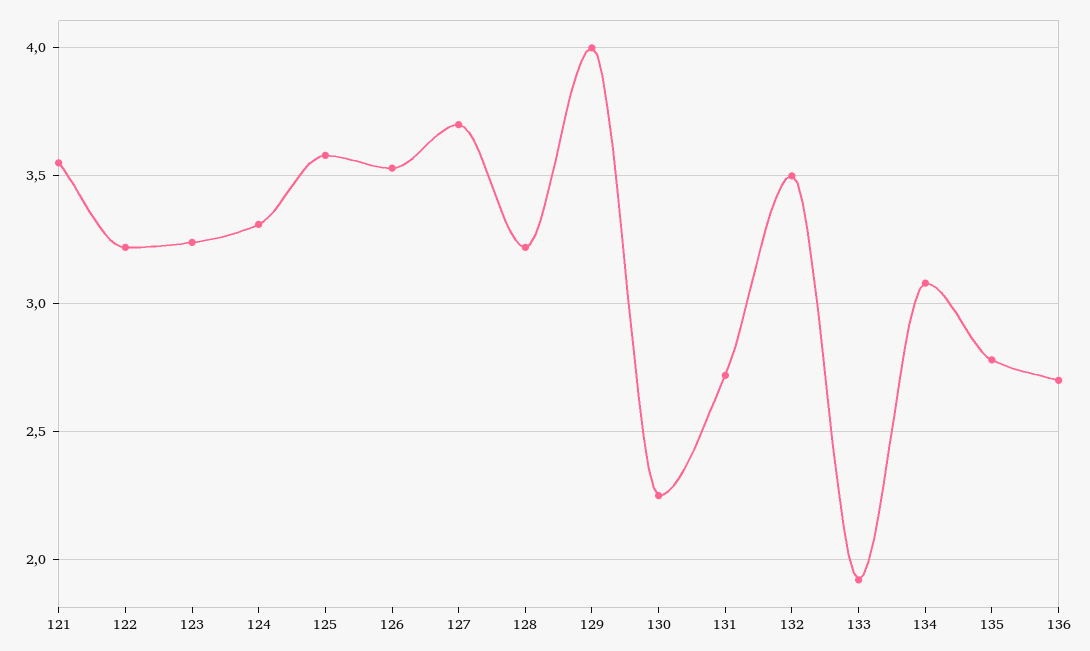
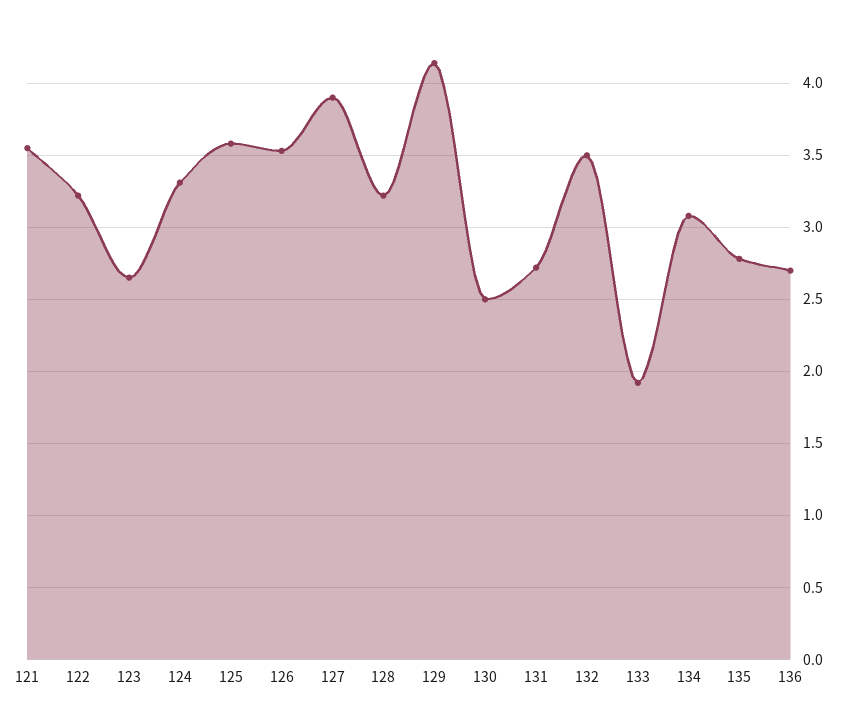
  {
    "121": 3.55,
    "122": 3.2,
-   "123": 3.25,
+   "123": 2.65,
    "124": 3.3,
    "125": 3.6,
    "126": 3.55,
-   "127": 3.7,
+   "127": 3.9,
    "128": 3.2,
-   "129": 4,
+   "129": 4.15,
-   "130": 2.25,
+   "130": 2.5,
    "131": 2.7,
    "132": 3.5,
    "133": 1.9,
    "134": 3.1,
    "135": 2.8,
    "136": 2.7
  }

